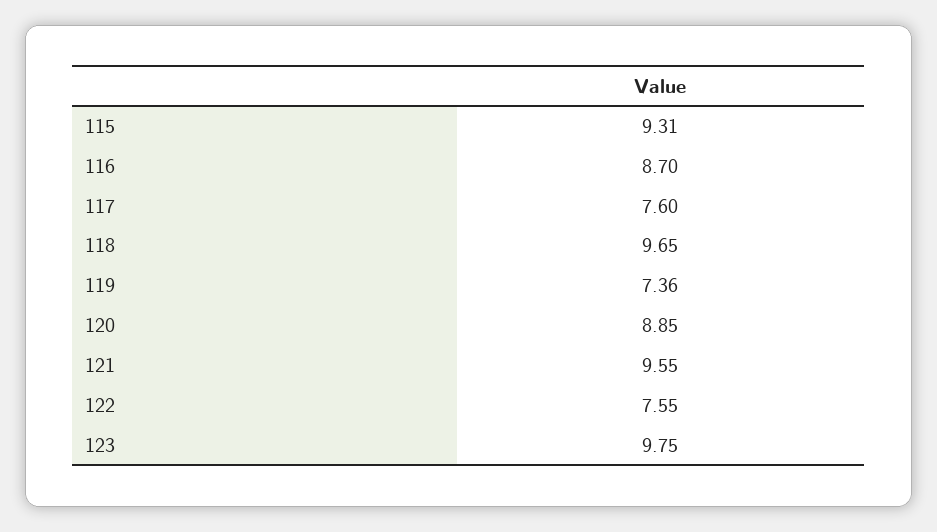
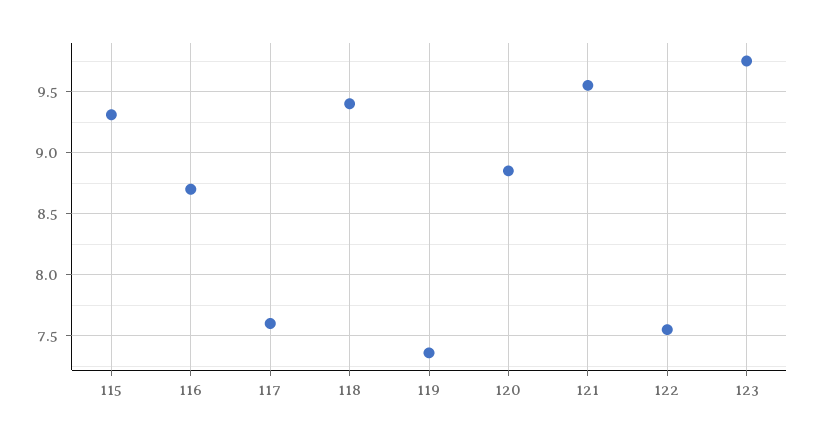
  {
    "115": 9.31,
    "116": 8.7,
    "117": 7.6,
-   "118": 9.65,
+   "118": 9.4,
    "119": 7.36,
    "120": 8.85,
    "121": 9.55,
    "122": 7.55,
    "123": 9.75
  }

